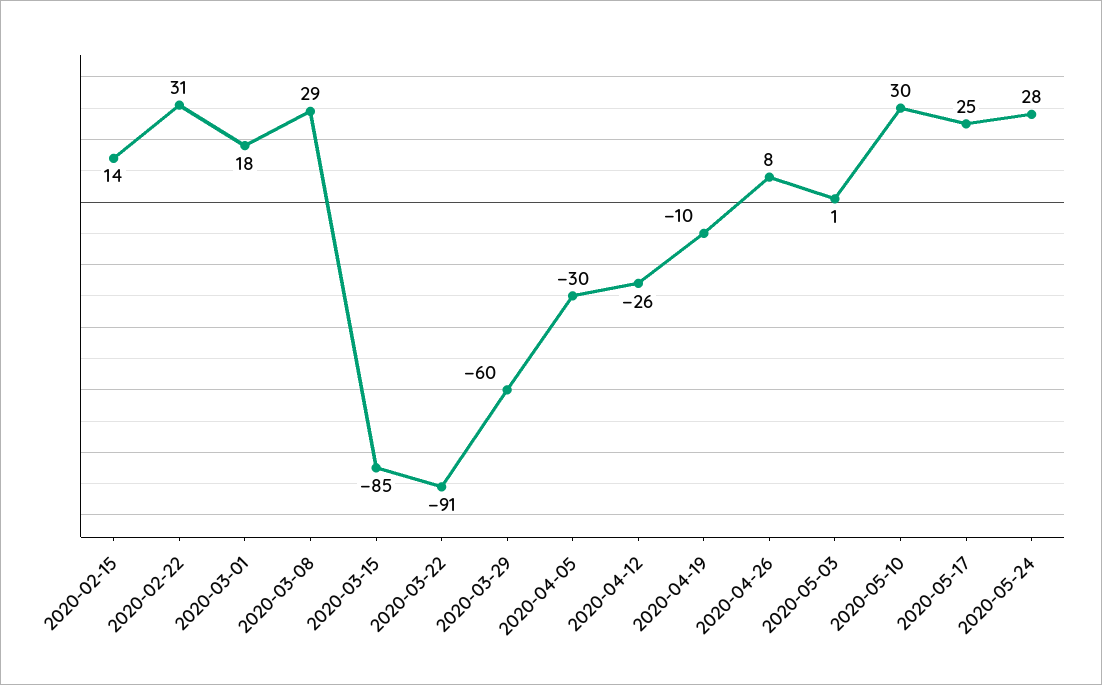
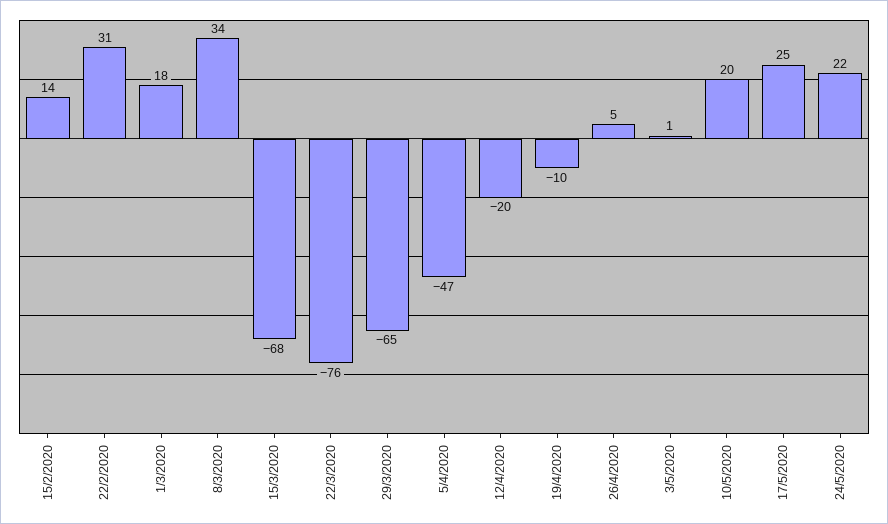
  {
    "2020-02-15": 14,
    "2020-02-22": 31,
    "2020-03-01": 18,
-   "2020-03-08": 29,
+   "2020-03-08": 34,
-   "2020-03-15": -85,
+   "2020-03-15": -68,
-   "2020-03-22": -91,
+   "2020-03-22": -76,
-   "2020-03-29": -60,
+   "2020-03-29": -65,
-   "2020-04-05": -30,
+   "2020-04-05": -47,
-   "2020-04-12": -26,
+   "2020-04-12": -20,
    "2020-04-19": -10,
-   "2020-04-26": 8,
+   "2020-04-26": 5,
    "2020-05-03": 1,
-   "2020-05-10": 30,
+   "2020-05-10": 20,
    "2020-05-17": 25,
-   "2020-05-24": 28
+   "2020-05-24": 22
  }

